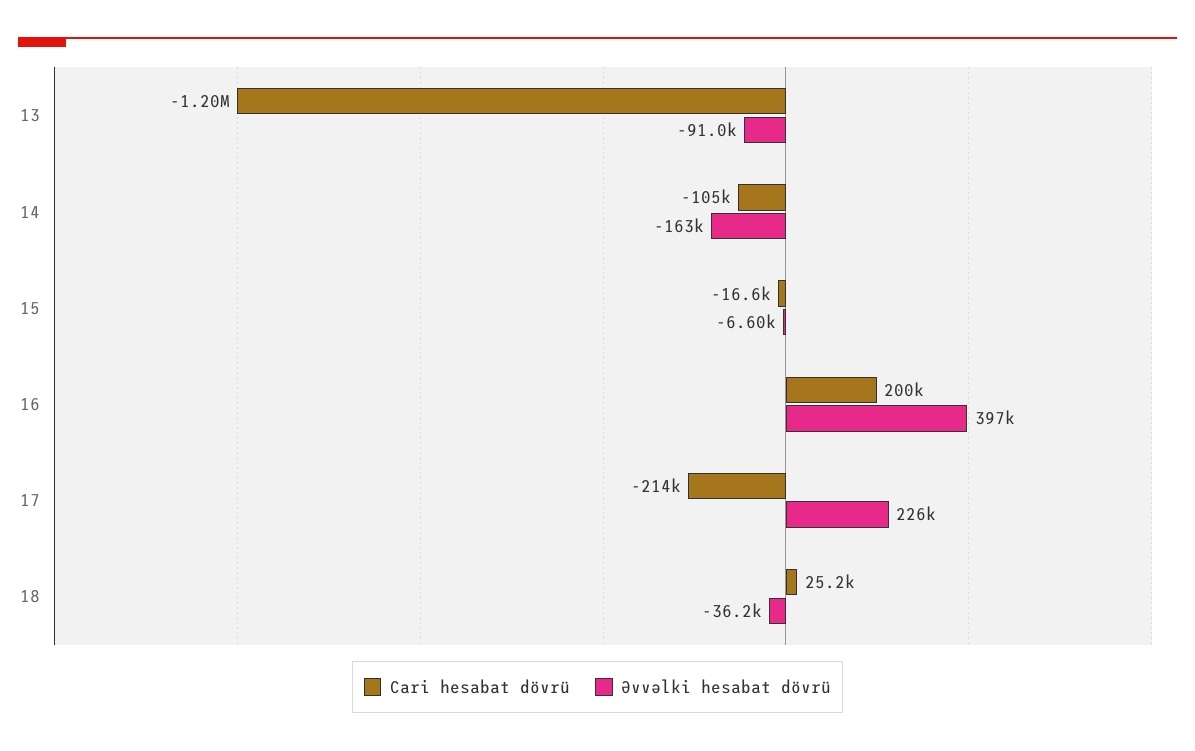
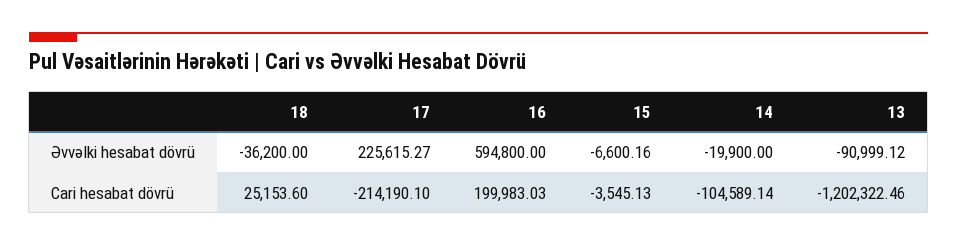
  {
    "Cari hesabat dövrü": {
      "13": -1202322.46,
      "14": -104589.14,
-     "15": -16600,
+     "15": -3545.13,
      "16": 199983.03,
      "17": -214190.1,
      "18": 25153.6
    },
    "Əvvəlki hesabat dövrü": {
      "13": -90999.12,
-     "14": -163000,
+     "14": -19900,
      "15": -6600.16,
-     "16": 397000,
+     "16": 594800,
      "17": 225615.27,
      "18": -36200
    }
  }

